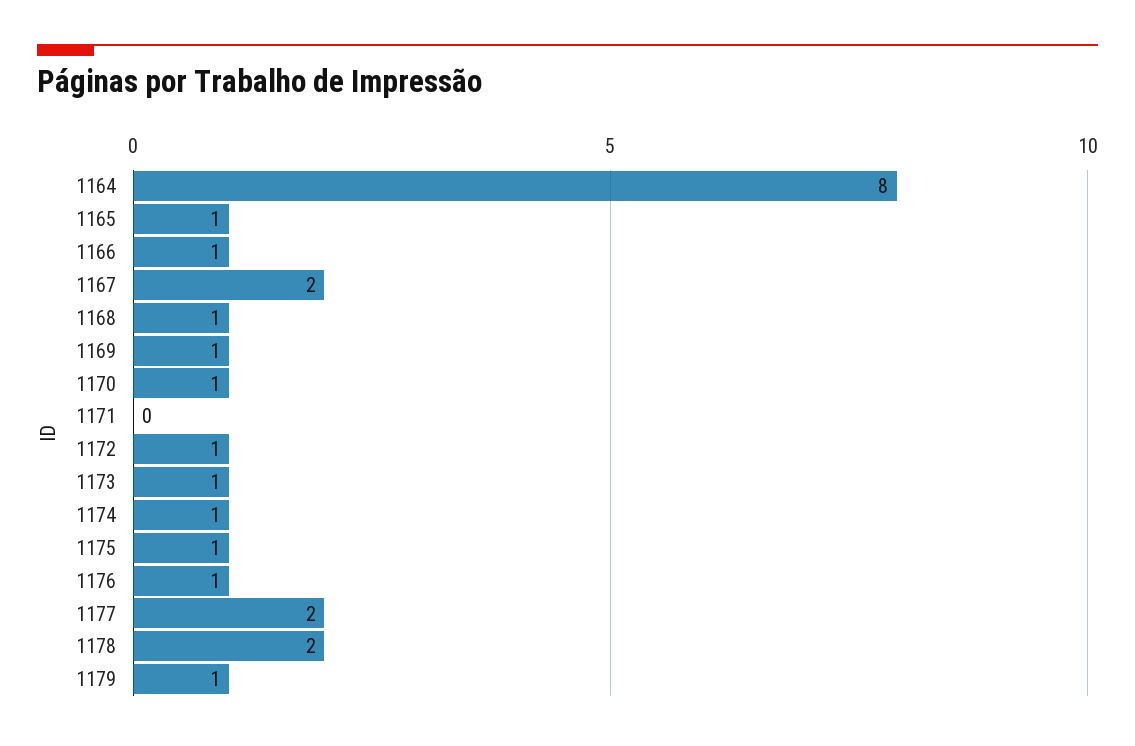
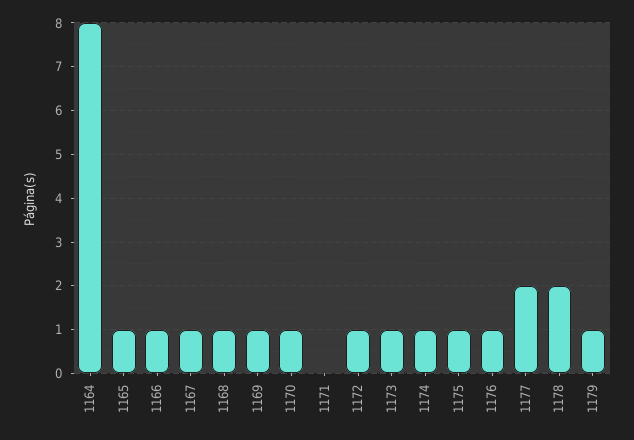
  {
    "1164": 8,
    "1165": 1,
    "1166": 1,
-   "1167": 2,
+   "1167": 1,
    "1168": 1,
    "1169": 1,
    "1170": 1,
    "1171": 0,
    "1172": 1,
    "1173": 1,
    "1174": 1,
    "1175": 1,
    "1176": 1,
    "1177": 2,
    "1178": 2,
    "1179": 1
  }

